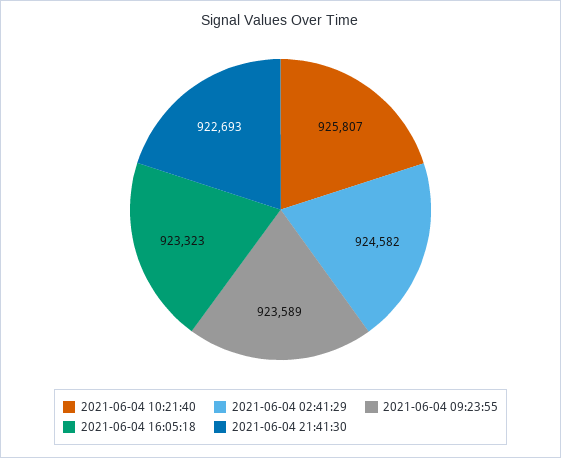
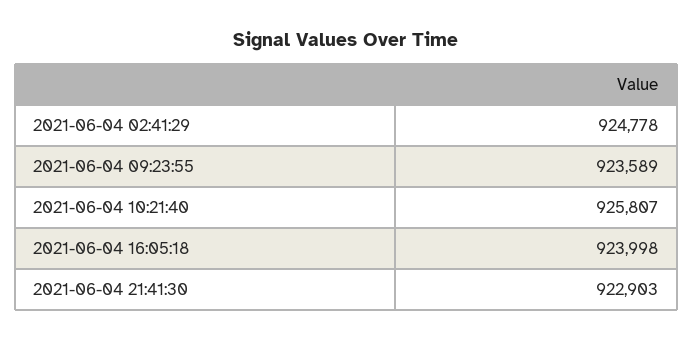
  {
    "2021-06-04 10:21:40": 925807,
-   "2021-06-04 02:41:29": 924582,
+   "2021-06-04 02:41:29": 924778,
    "2021-06-04 09:23:55": 923589,
-   "2021-06-04 16:05:18": 923323,
+   "2021-06-04 16:05:18": 923998,
-   "2021-06-04 21:41:30": 922693
+   "2021-06-04 21:41:30": 922903
  }

